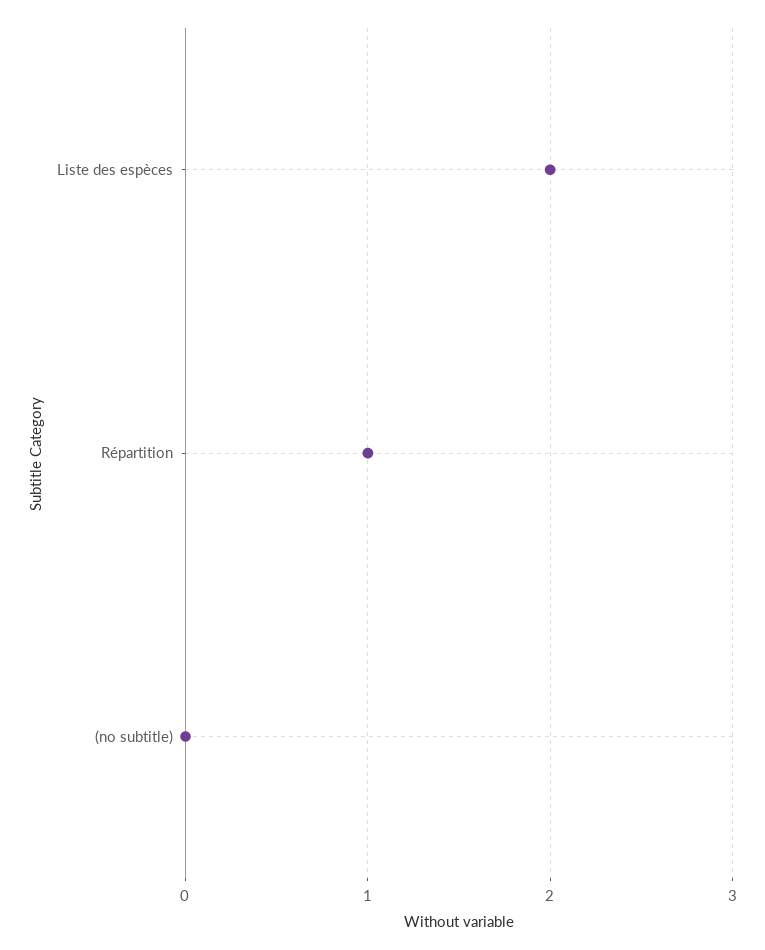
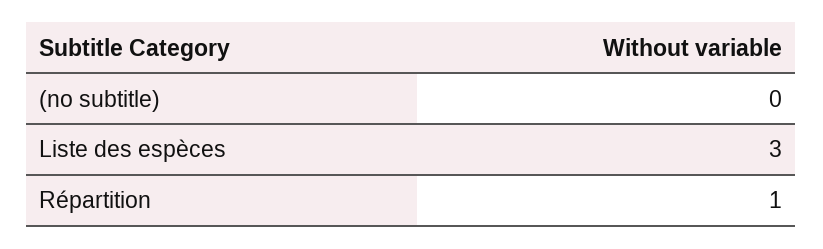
  {
-   "Liste des espèces": 2,
+   "Liste des espèces": 3,
    "Répartition": 1,
    "(no subtitle)": 0
  }

